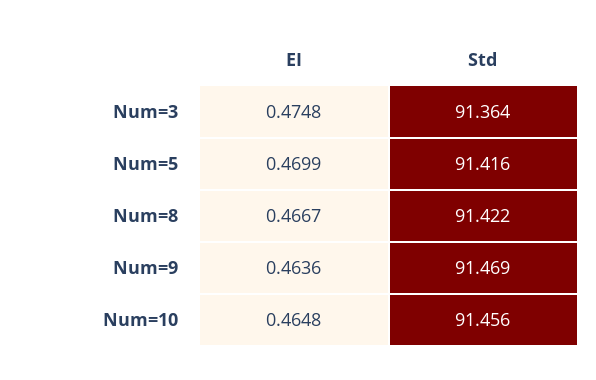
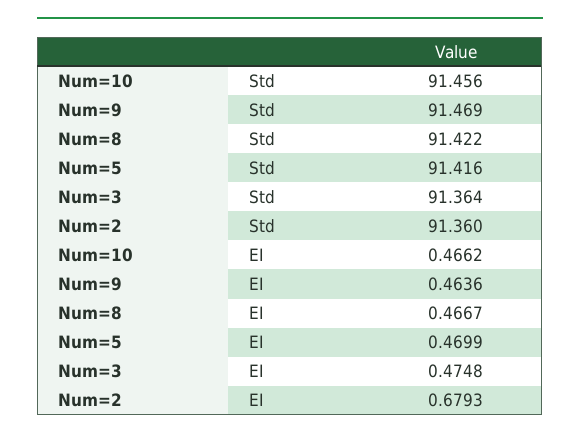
  {
    "EI": {
      "Num=3": 0.4748,
      "Num=5": 0.4699,
      "Num=8": 0.4667,
      "Num=9": 0.4636,
-     "Num=10": 0.4648
+     "Num=10": 0.4662,
+     "Num=2": 0.6793
    },
    "Std": {
      "Num=3": 91.364,
      "Num=5": 91.416,
      "Num=8": 91.422,
      "Num=9": 91.469,
-     "Num=10": 91.456
+     "Num=10": 91.456,
+     "Num=2": 91.36
    }
  }

